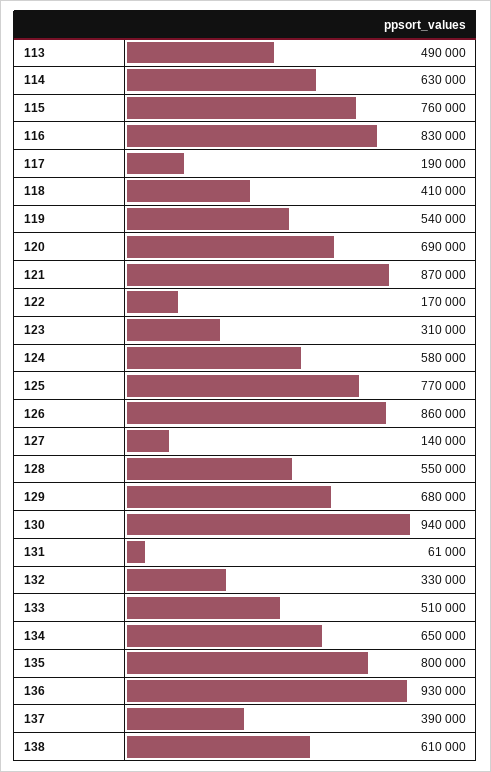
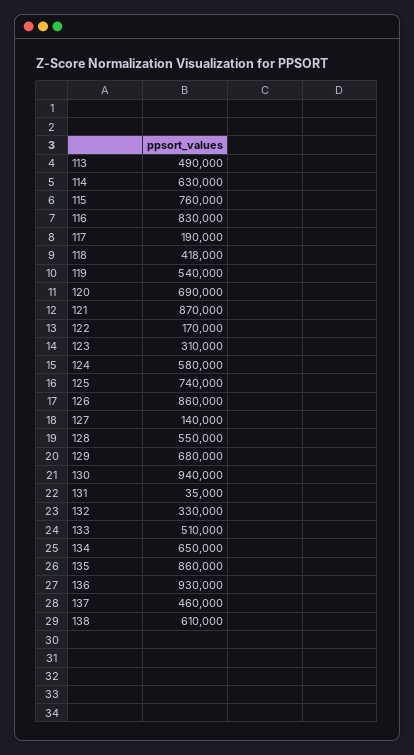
  {
    "113": 490000,
    "114": 630000,
    "115": 760000,
    "116": 830000,
    "117": 190000,
-   "118": 410000,
+   "118": 418000,
    "119": 540000,
    "120": 690000,
    "121": 870000,
    "122": 170000,
    "123": 310000,
    "124": 580000,
-   "125": 770000,
+   "125": 740000,
    "126": 860000,
    "127": 140000,
    "128": 550000,
    "129": 680000,
    "130": 940000,
-   "131": 61000,
+   "131": 35000,
    "132": 330000,
    "133": 510000,
    "134": 650000,
-   "135": 800000,
+   "135": 860000,
    "136": 930000,
-   "137": 390000,
+   "137": 460000,
    "138": 610000
  }

